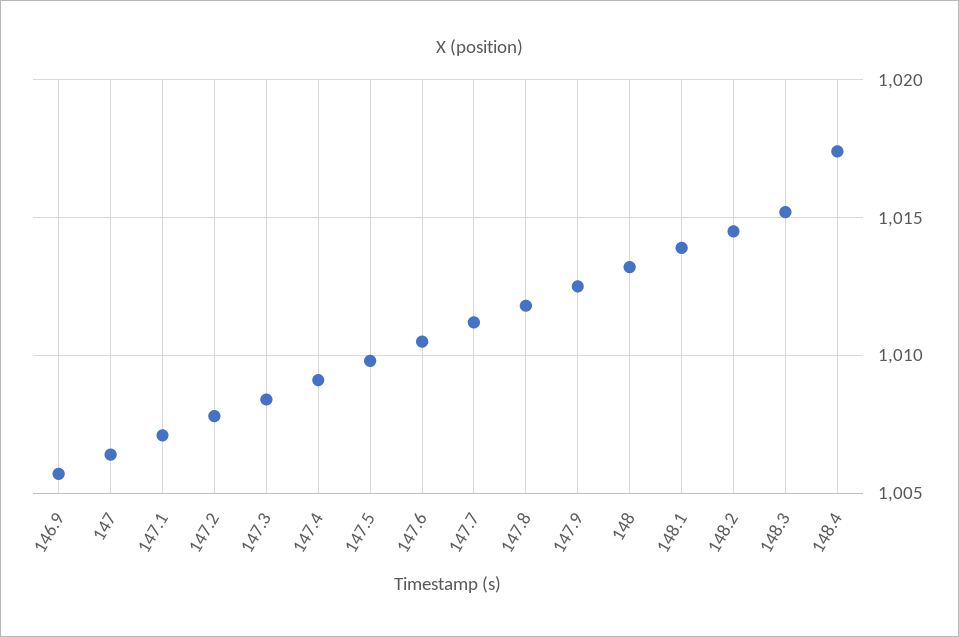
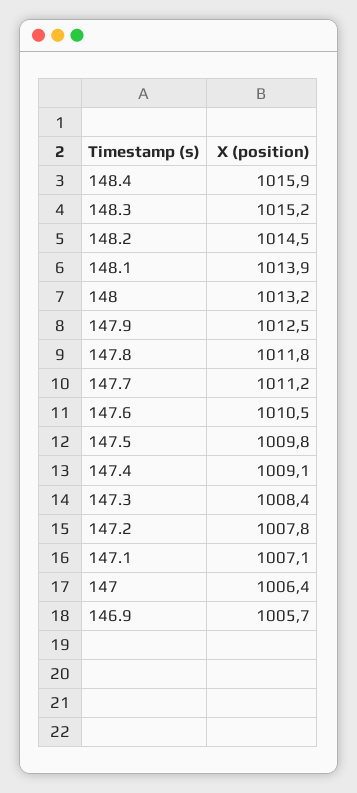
  {
    "146.9": 1005.7,
    "147": 1006.4,
    "147.1": 1007.1,
    "147.2": 1007.8,
    "147.3": 1008.4,
    "147.4": 1009.1,
    "147.5": 1009.8,
    "147.6": 1010.5,
    "147.7": 1011.2,
    "147.8": 1011.8,
    "147.9": 1012.5,
    "148": 1013.2,
    "148.1": 1013.9,
    "148.2": 1014.5,
    "148.3": 1015.2,
-   "148.4": 1017.5
+   "148.4": 1015.9
  }

